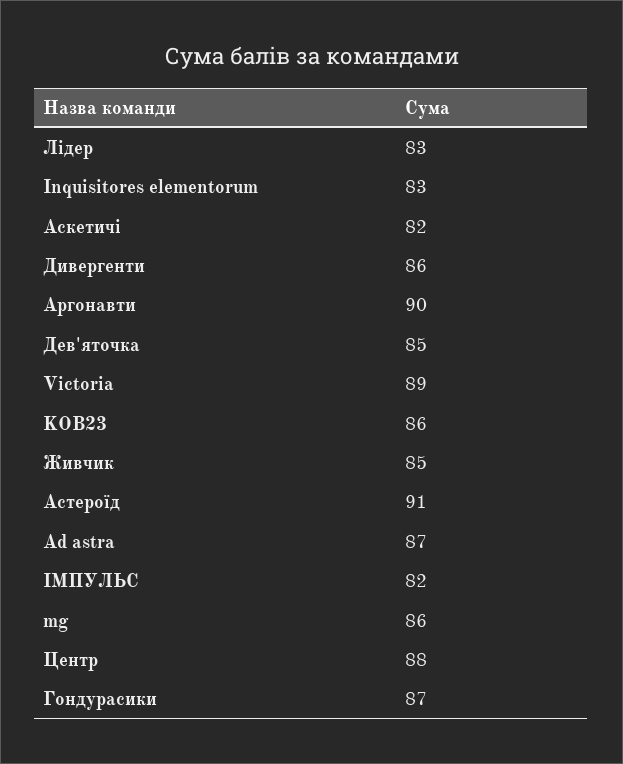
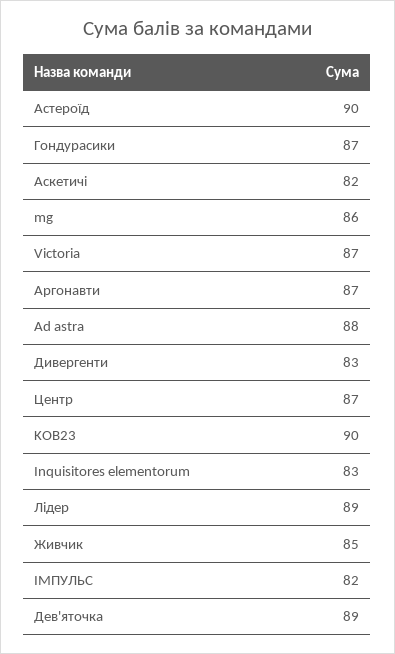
  {
-   "Лідер": 83,
+   "Лідер": 89,
    "Inquisitores elementorum": 83,
    "Аскетичі": 82,
-   "Дивергенти": 86,
+   "Дивергенти": 83,
-   "Аргонавти": 90,
+   "Аргонавти": 87,
-   "Дев'яточка": 85,
+   "Дев'яточка": 89,
-   "Victoria": 89,
+   "Victoria": 87,
-   "KOB23": 86,
+   "KOB23": 90,
    "Живчик": 85,
-   "Астероїд": 91,
+   "Астероїд": 90,
-   "Ad astra": 87,
+   "Ad astra": 88,
    "ІМПУЛЬС": 82,
    "mg": 86,
-   "Центр": 88,
+   "Центр": 87,
    "Гондурасики": 87
  }

